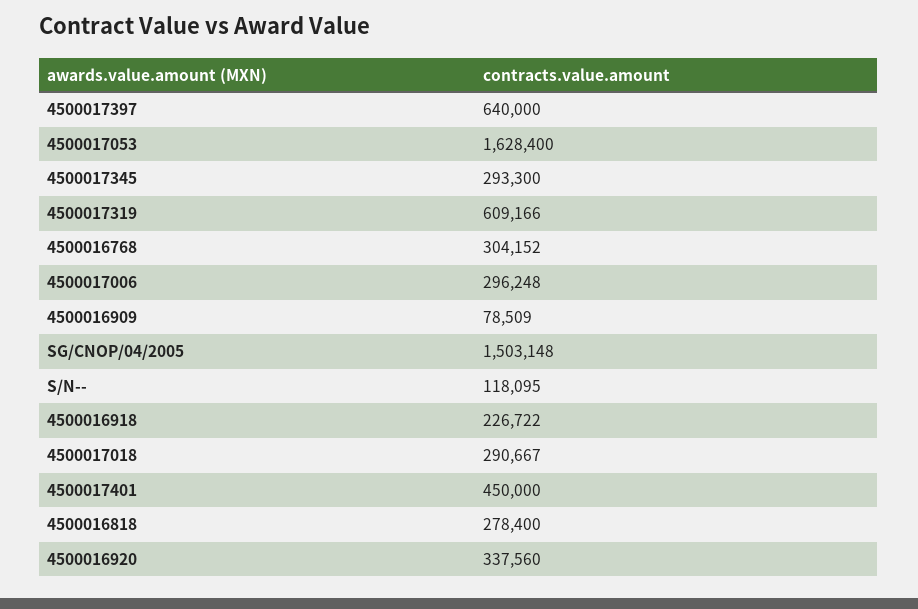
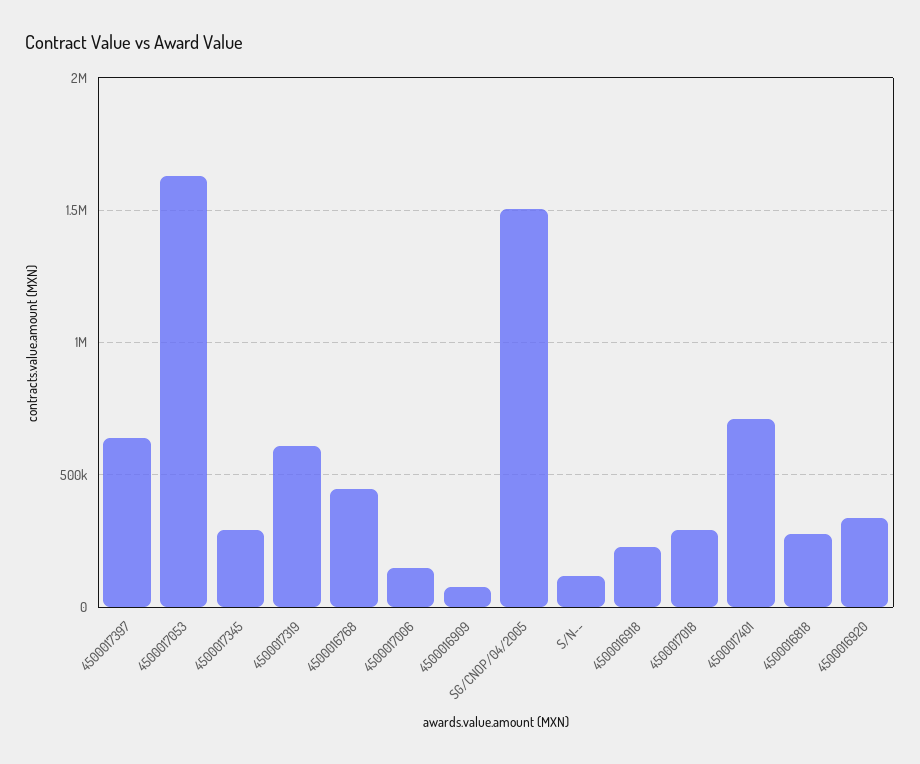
  {
    "4500017397": 640000,
    "4500017053": 1628400,
    "4500017345": 293300,
    "4500017319": 609166,
-   "4500016768": 304152,
+   "4500016768": 450000,
-   "4500017006": 296248,
+   "4500017006": 150000,
    "4500016909": 78509,
    "SG/CNOP/04/2005": 1503148,
    "S/N--": 118095,
    "4500016918": 226722,
    "4500017018": 290667,
-   "4500017401": 450000,
+   "4500017401": 700000,
    "4500016818": 278400,
    "4500016920": 337560
  }

